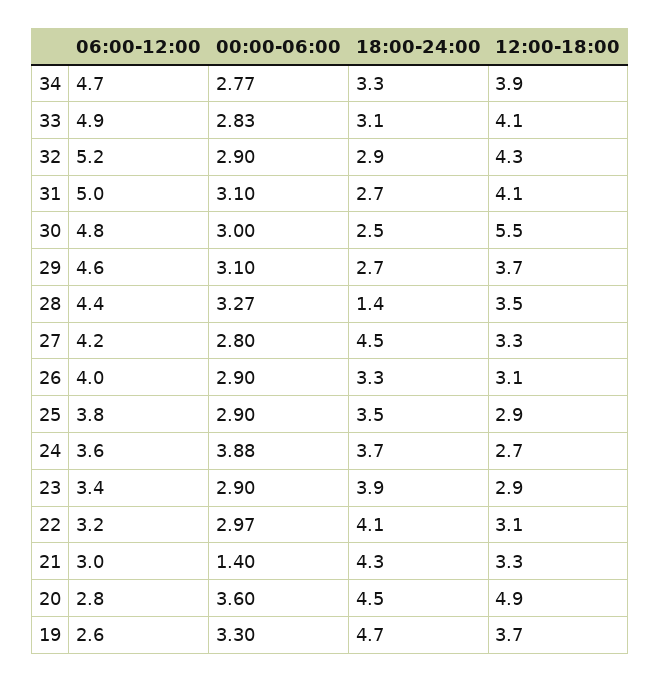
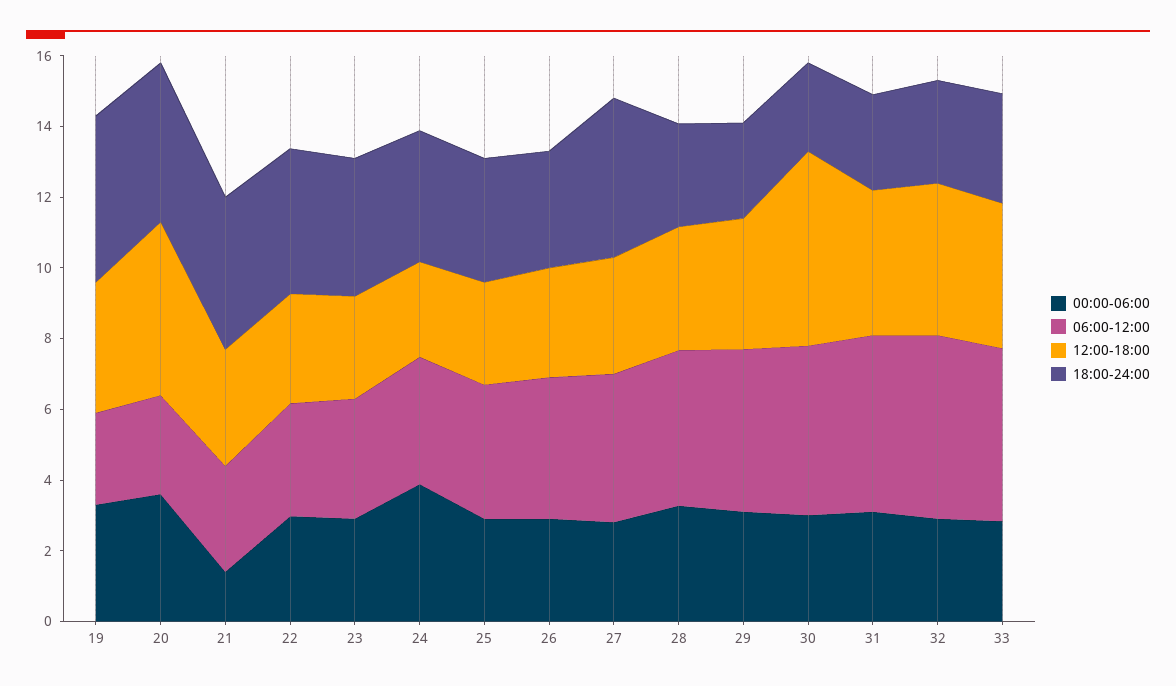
  {
    "06:00-12:00": {
-     "34": 4.7,
      "33": 4.9,
      "32": 5.2,
      "31": 5,
      "30": 4.8,
      "29": 4.6,
      "28": 4.4,
      "27": 4.2,
      "26": 4,
      "25": 3.8,
      "24": 3.6,
      "23": 3.4,
      "22": 3.2,
      "21": 3,
      "20": 2.8,
      "19": 2.6
    },
    "00:00-06:00": {
-     "34": 2.77,
      "33": 2.83,
      "32": 2.9,
      "31": 3.1,
      "30": 3,
      "29": 3.1,
      "28": 3.27,
      "27": 2.8,
      "26": 2.9,
      "25": 2.9,
      "24": 3.88,
      "23": 2.9,
      "22": 2.97,
      "21": 1.4,
      "20": 3.6,
      "19": 3.3
    },
    "18:00-24:00": {
-     "34": 3.3,
      "33": 3.1,
      "32": 2.9,
      "31": 2.7,
      "30": 2.5,
      "29": 2.7,
-     "28": 1.4,
+     "28": 3,
      "27": 4.5,
      "26": 3.3,
      "25": 3.5,
      "24": 3.7,
      "23": 3.9,
      "22": 4.1,
      "21": 4.3,
      "20": 4.5,
      "19": 4.7
    },
    "12:00-18:00": {
-     "34": 3.9,
      "33": 4.1,
      "32": 4.3,
      "31": 4.1,
      "30": 5.5,
      "29": 3.7,
      "28": 3.5,
      "27": 3.3,
      "26": 3.1,
      "25": 2.9,
      "24": 2.7,
      "23": 2.9,
      "22": 3.1,
      "21": 3.3,
      "20": 4.9,
      "19": 3.7
    }
  }

